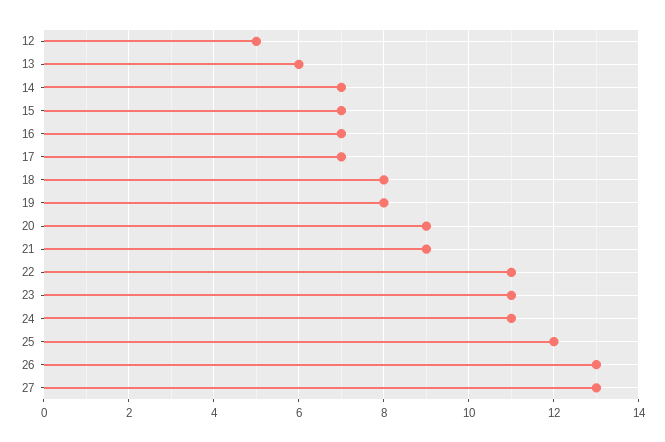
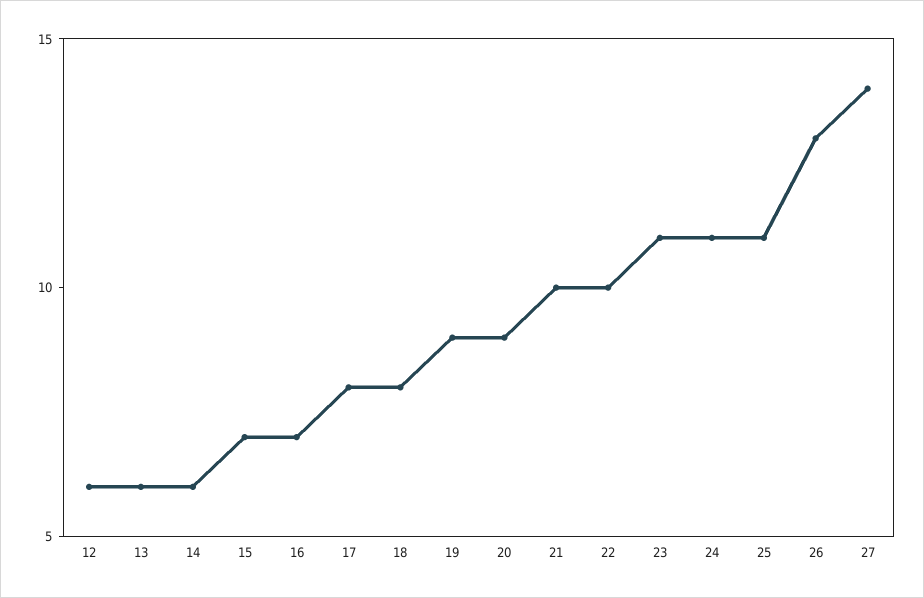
  {
-   "12": 5,
+   "12": 6,
    "13": 6,
-   "14": 7,
+   "14": 6,
    "15": 7,
    "16": 7,
-   "17": 7,
+   "17": 8,
    "18": 8,
-   "19": 8,
+   "19": 9,
    "20": 9,
-   "21": 9,
+   "21": 10,
-   "22": 11,
+   "22": 10,
    "23": 11,
    "24": 11,
-   "25": 12,
+   "25": 11,
    "26": 13,
-   "27": 13
+   "27": 14
  }

